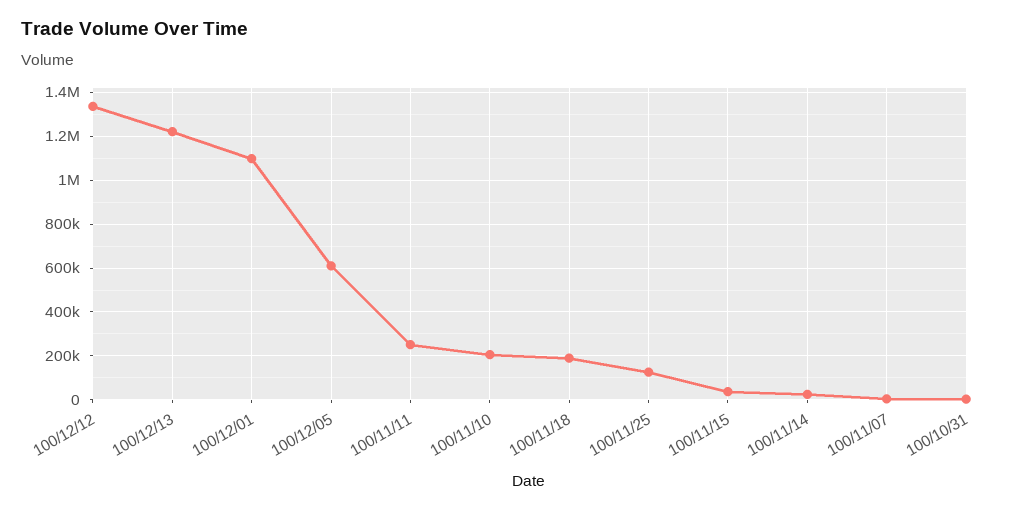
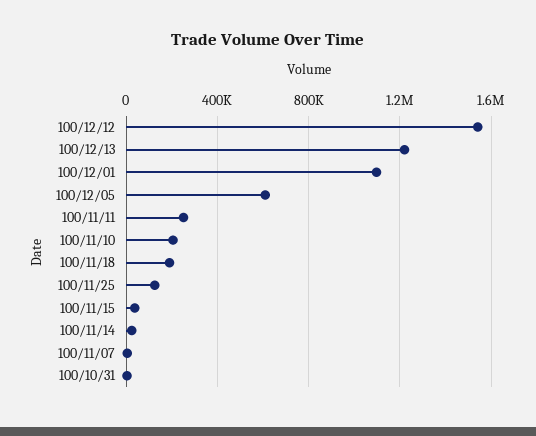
  {
-   "100/12/12": 1350000,
+   "100/12/12": 1550000,
    "100/12/13": 1200000,
    "100/12/01": 1100000,
    "100/12/05": 600000,
    "100/11/11": 250000,
    "100/11/10": 200000,
    "100/11/18": 200000,
    "100/11/25": 150000,
    "100/11/15": 50000,
    "100/11/14": 50000,
    "100/11/07": 0,
    "100/10/31": 0
  }

